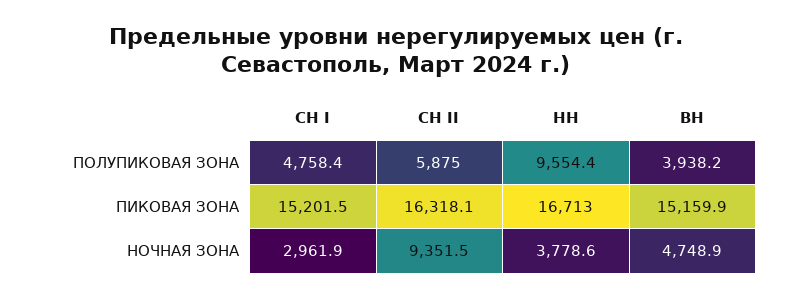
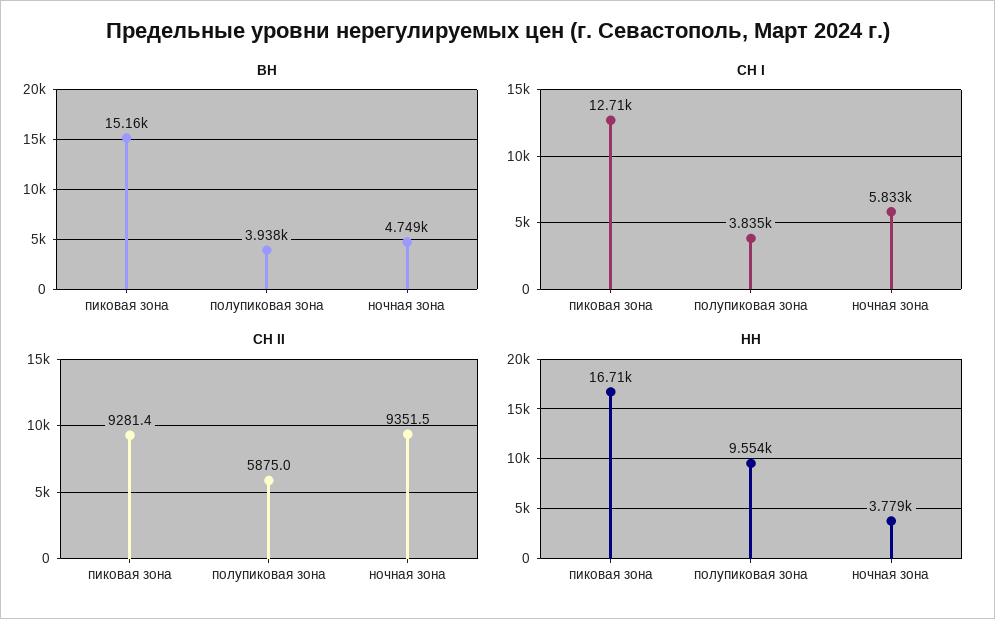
  {
    "СН I": {
-     "ПОЛУПИКОВАЯ ЗОНА": 4758.4,
+     "ПОЛУПИКОВАЯ ЗОНА": 3835,
-     "ПИКОВАЯ ЗОНА": 15201.5,
+     "ПИКОВАЯ ЗОНА": 12710,
-     "НОЧНАЯ ЗОНА": 2961.9
+     "НОЧНАЯ ЗОНА": 5833
    },
    "СН II": {
      "ПОЛУПИКОВАЯ ЗОНА": 5875,
-     "ПИКОВАЯ ЗОНА": 16318.1,
+     "ПИКОВАЯ ЗОНА": 9281.4,
      "НОЧНАЯ ЗОНА": 9351.5
    },
    "НН": {
      "ПОЛУПИКОВАЯ ЗОНА": 9554.4,
      "ПИКОВАЯ ЗОНА": 16713,
      "НОЧНАЯ ЗОНА": 3778.6
    },
    "ВН": {
      "ПОЛУПИКОВАЯ ЗОНА": 3938.2,
      "ПИКОВАЯ ЗОНА": 15159.9,
      "НОЧНАЯ ЗОНА": 4748.9
    }
  }

